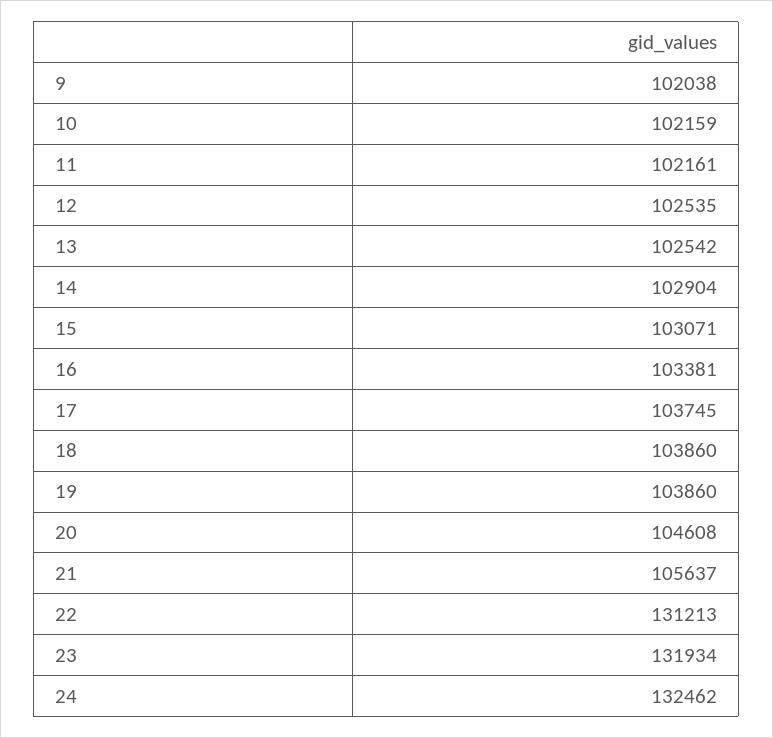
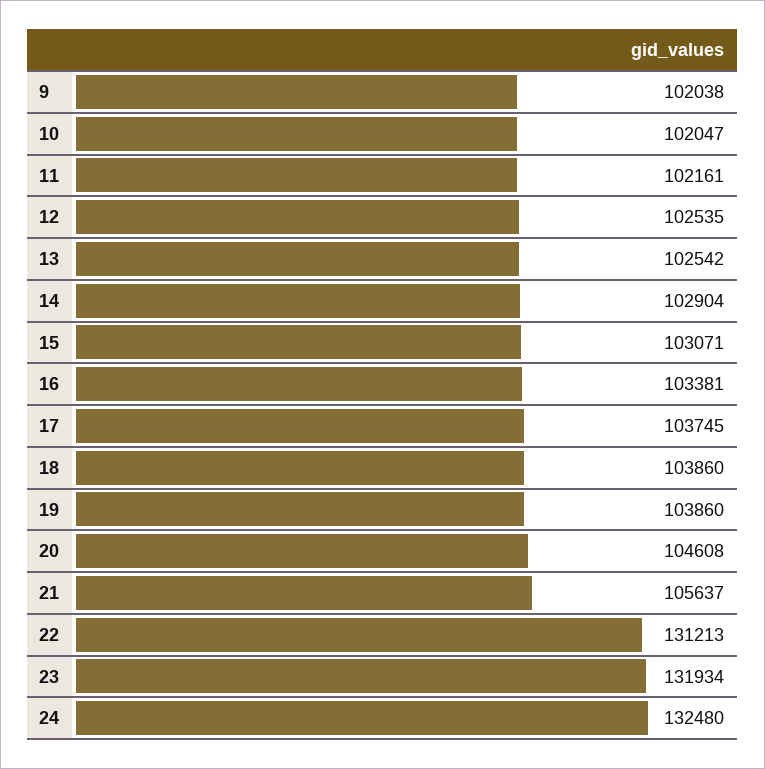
  {
    "9": 102038,
-   "10": 102159,
+   "10": 102047,
    "11": 102161,
    "12": 102535,
    "13": 102542,
    "14": 102904,
    "15": 103071,
    "16": 103381,
    "17": 103745,
    "18": 103860,
    "19": 103860,
    "20": 104608,
    "21": 105637,
    "22": 131213,
    "23": 131934,
-   "24": 132462
+   "24": 132480
  }

